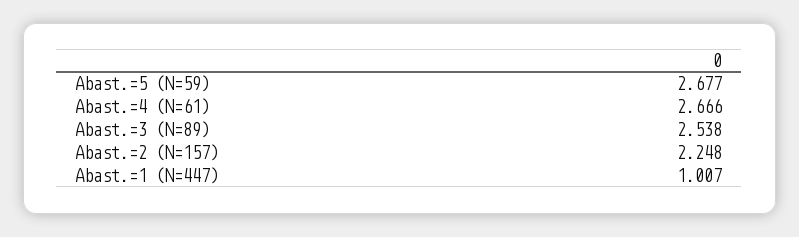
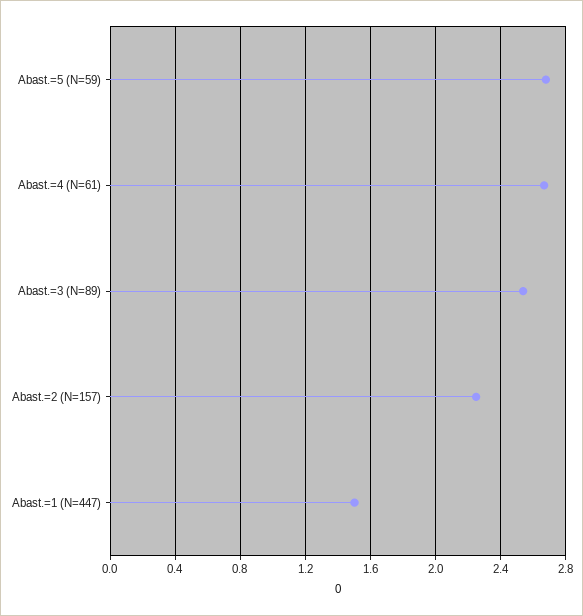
  {
    "Abast.=5 (N=59)": 2.677,
    "Abast.=4 (N=61)": 2.666,
    "Abast.=3 (N=89)": 2.538,
    "Abast.=2 (N=157)": 2.248,
-   "Abast.=1 (N=447)": 1.007
+   "Abast.=1 (N=447)": 1.5
  }

